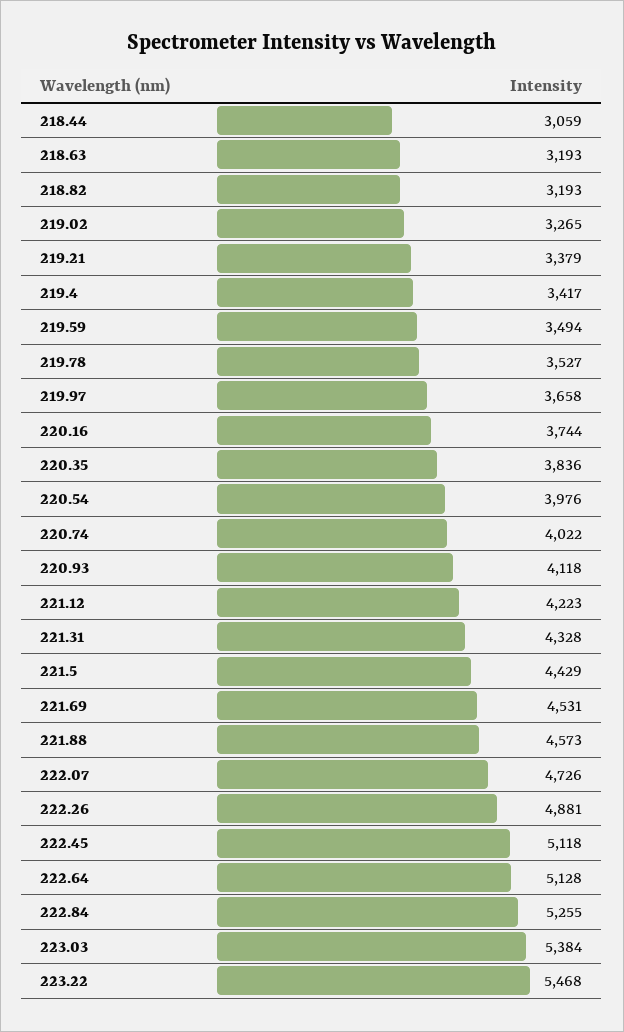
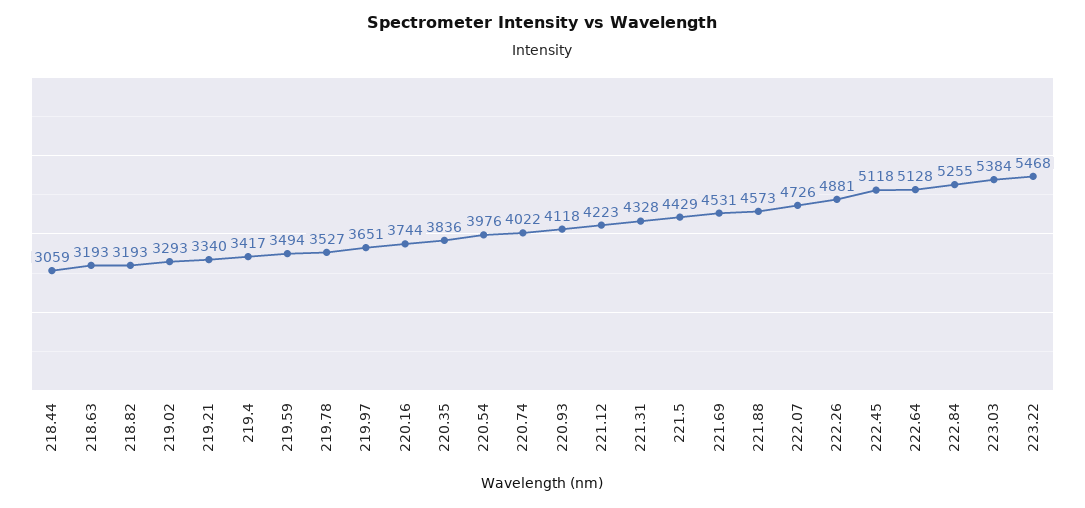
  {
    "218.44": 3059,
    "218.63": 3193,
    "218.82": 3193,
-   "219.02": 3265,
+   "219.02": 3293,
-   "219.21": 3379,
+   "219.21": 3340,
    "219.4": 3417,
    "219.59": 3494,
    "219.78": 3527,
-   "219.97": 3658,
+   "219.97": 3651,
    "220.16": 3744,
    "220.35": 3836,
    "220.54": 3976,
    "220.74": 4022,
    "220.93": 4118,
    "221.12": 4223,
    "221.31": 4328,
    "221.5": 4429,
    "221.69": 4531,
    "221.88": 4573,
    "222.07": 4726,
    "222.26": 4881,
    "222.45": 5118,
    "222.64": 5128,
    "222.84": 5255,
    "223.03": 5384,
    "223.22": 5468
  }

